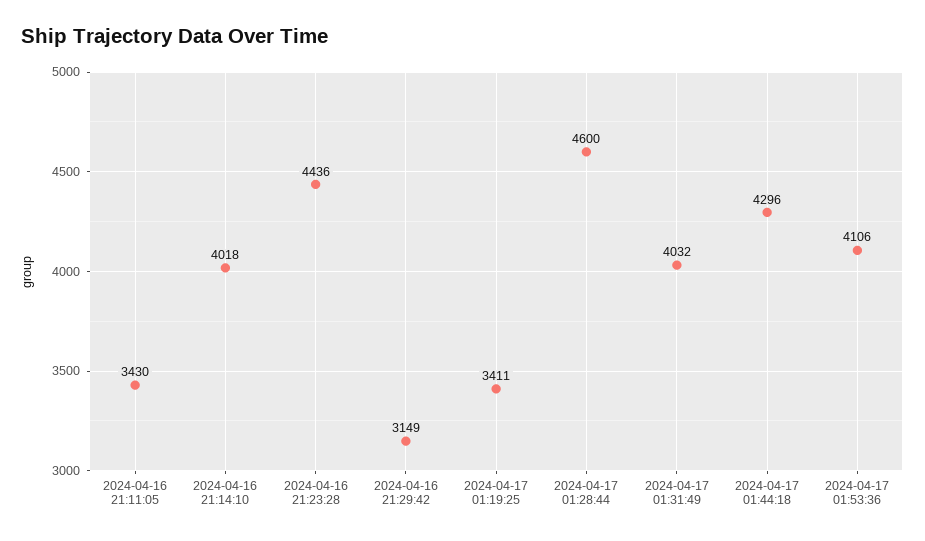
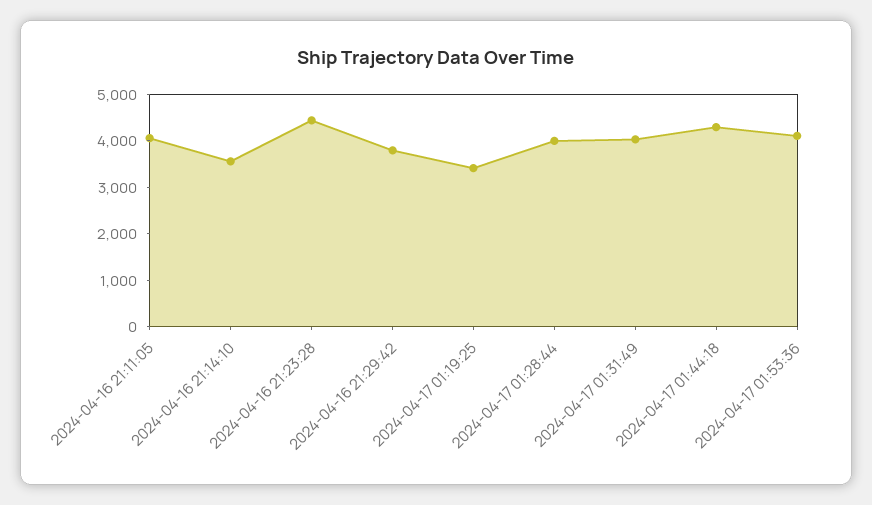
  {
-   "2024-04-16 21:11:05": 3430,
+   "2024-04-16 21:11:05": 4000,
-   "2024-04-16 21:14:10": 4018,
+   "2024-04-16 21:14:10": 3600,
    "2024-04-16 21:23:28": 4436,
-   "2024-04-16 21:29:42": 3149,
+   "2024-04-16 21:29:42": 3800,
    "2024-04-17 01:19:25": 3411,
-   "2024-04-17 01:28:44": 4600,
+   "2024-04-17 01:28:44": 4000,
    "2024-04-17 01:31:49": 4032,
    "2024-04-17 01:44:18": 4296,
    "2024-04-17 01:53:36": 4106
  }

